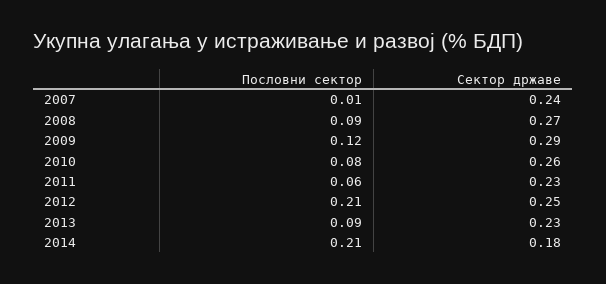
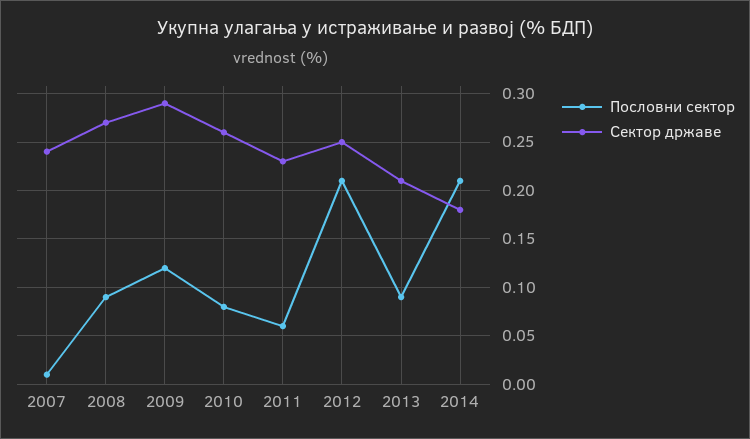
  {
    "Пословни сектор": {
      "2007": 0.01,
      "2008": 0.09,
      "2009": 0.12,
      "2010": 0.08,
      "2011": 0.06,
      "2012": 0.21,
      "2013": 0.09,
      "2014": 0.21
    },
    "Сектор државе": {
      "2007": 0.24,
      "2008": 0.27,
      "2009": 0.29,
      "2010": 0.26,
      "2011": 0.23,
      "2012": 0.25,
-     "2013": 0.23,
+     "2013": 0.21,
      "2014": 0.18
    }
  }

